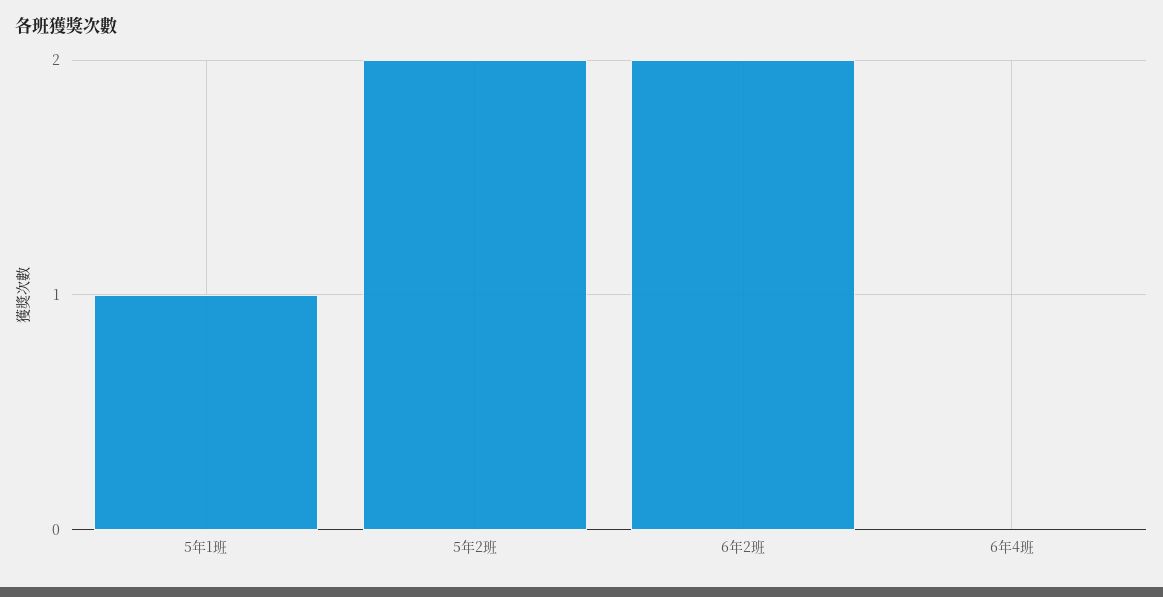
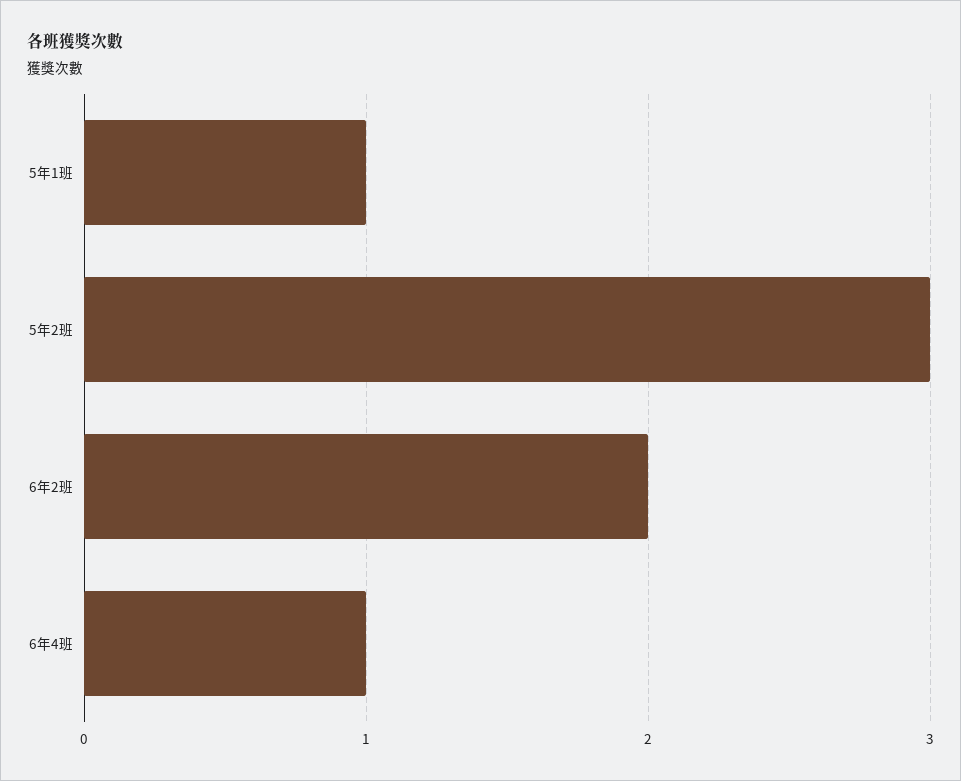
  {
    "5年1班": 1,
-   "5年2班": 2,
+   "5年2班": 3,
    "6年2班": 2,
-   "6年4班": 0
+   "6年4班": 1
  }

